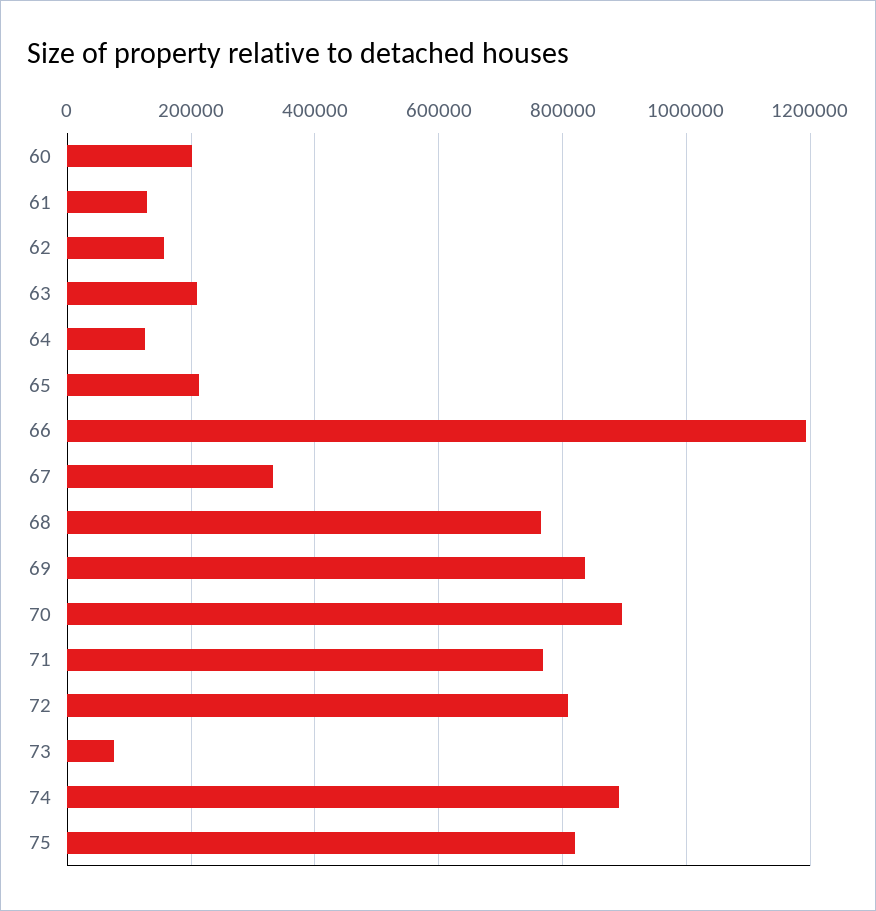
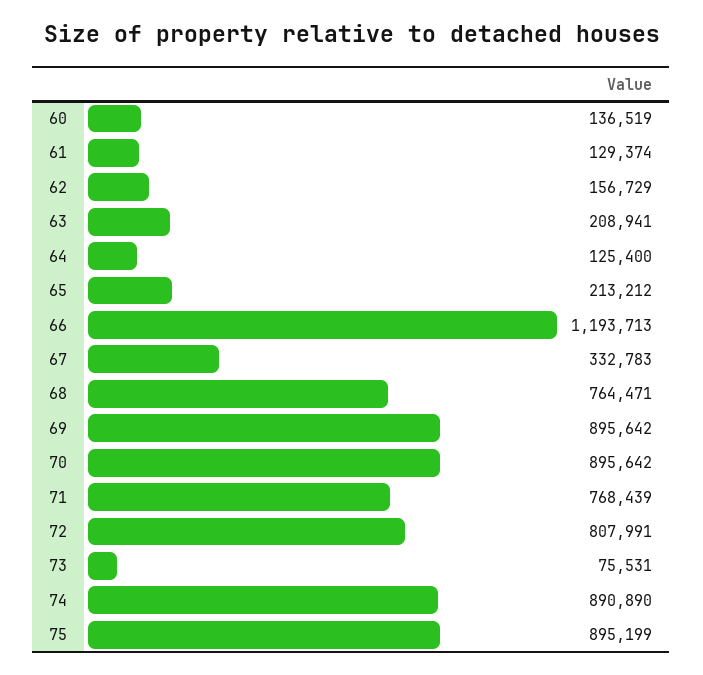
  {
-   "60": 200000,
+   "60": 136519,
    "61": 129374,
    "62": 156729,
    "63": 208941,
    "64": 125400,
    "65": 213212,
    "66": 1193713,
    "67": 332783,
    "68": 764471,
-   "69": 840000,
+   "69": 895642,
    "70": 895642,
    "71": 768439,
    "72": 807991,
    "73": 75531,
    "74": 890890,
-   "75": 820000
+   "75": 895199
  }

